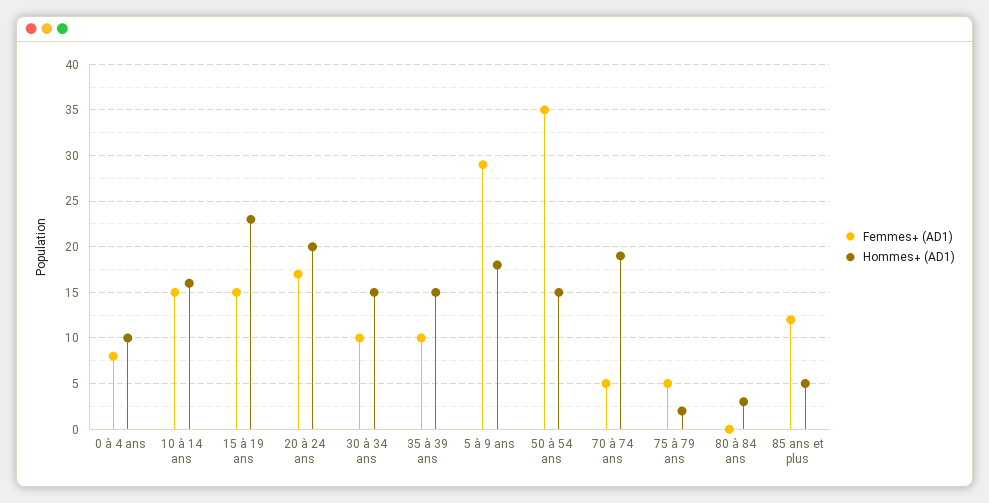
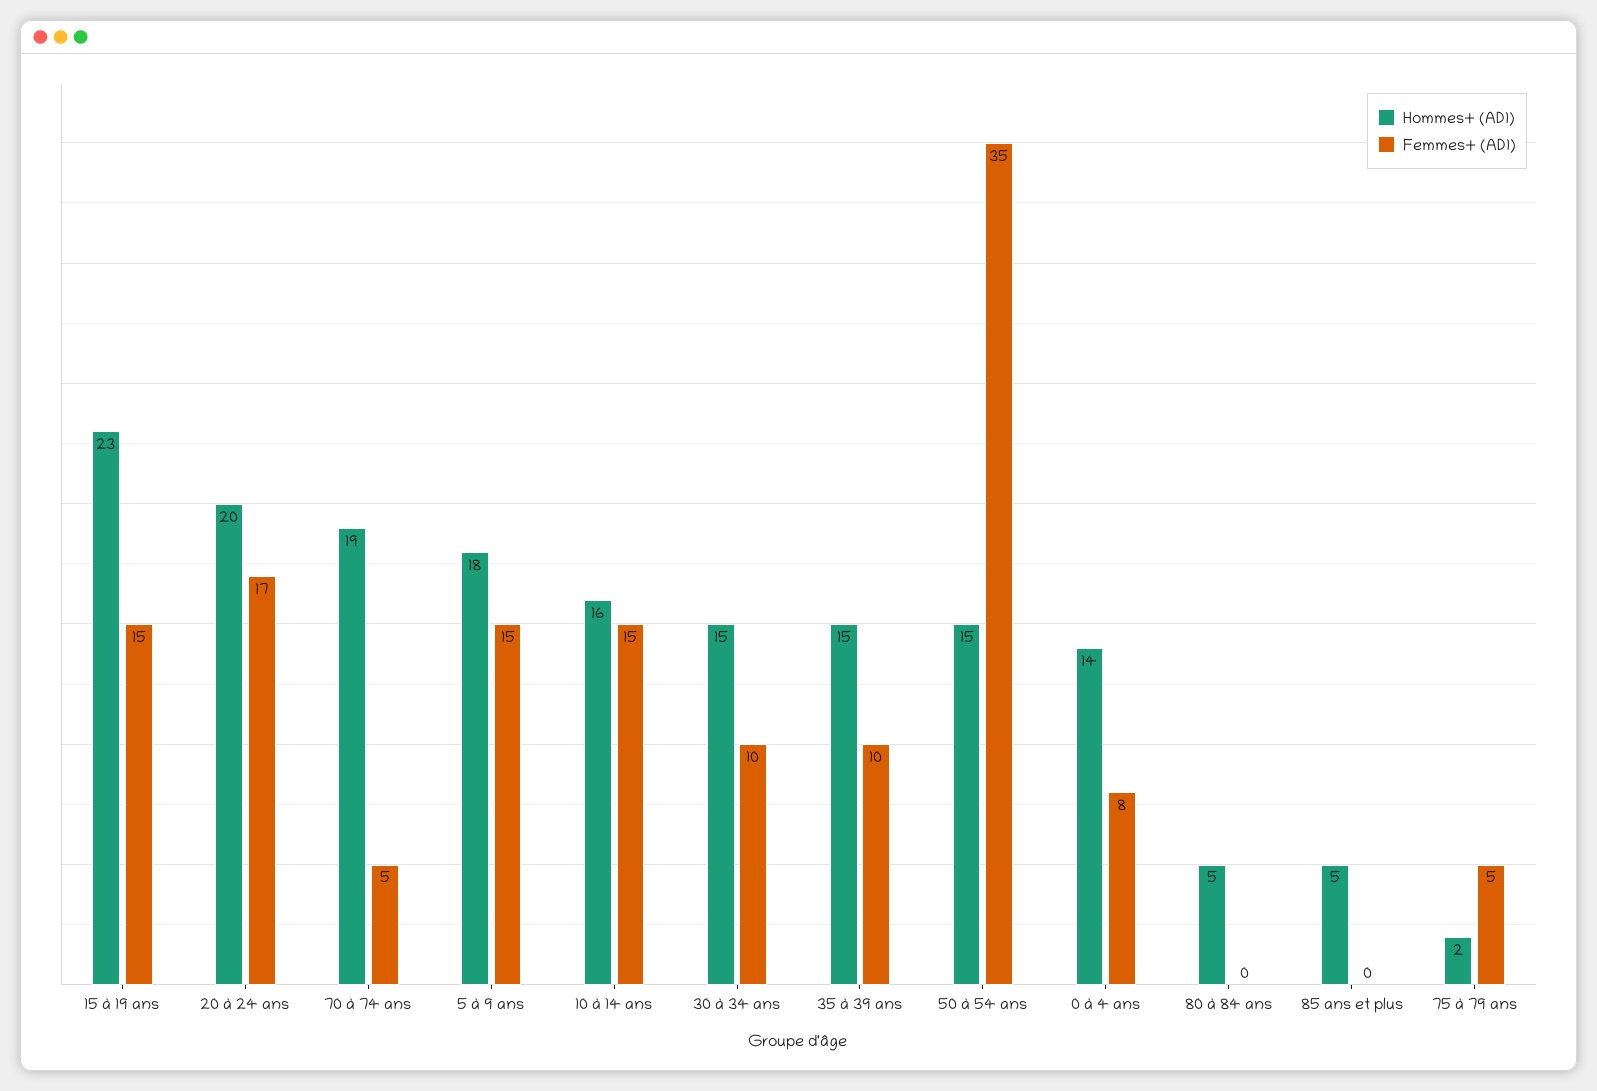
  {
    "Femmes+ (AD1)": {
      "0 à 4 ans": 8,
      "10 à 14 ans": 15,
      "15 à 19 ans": 15,
      "20 à 24 ans": 17,
      "30 à 34 ans": 10,
      "35 à 39 ans": 10,
-     "5 à 9 ans": 29,
+     "5 à 9 ans": 15,
      "50 à 54 ans": 35,
      "70 à 74 ans": 5,
      "75 à 79 ans": 5,
      "80 à 84 ans": 0,
-     "85 ans et plus": 12
+     "85 ans et plus": 0
    },
    "Hommes+ (AD1)": {
-     "0 à 4 ans": 10,
+     "0 à 4 ans": 14,
      "10 à 14 ans": 16,
      "15 à 19 ans": 23,
      "20 à 24 ans": 20,
      "30 à 34 ans": 15,
      "35 à 39 ans": 15,
      "5 à 9 ans": 18,
      "50 à 54 ans": 15,
      "70 à 74 ans": 19,
      "75 à 79 ans": 2,
-     "80 à 84 ans": 3,
+     "80 à 84 ans": 5,
      "85 ans et plus": 5
    }
  }

